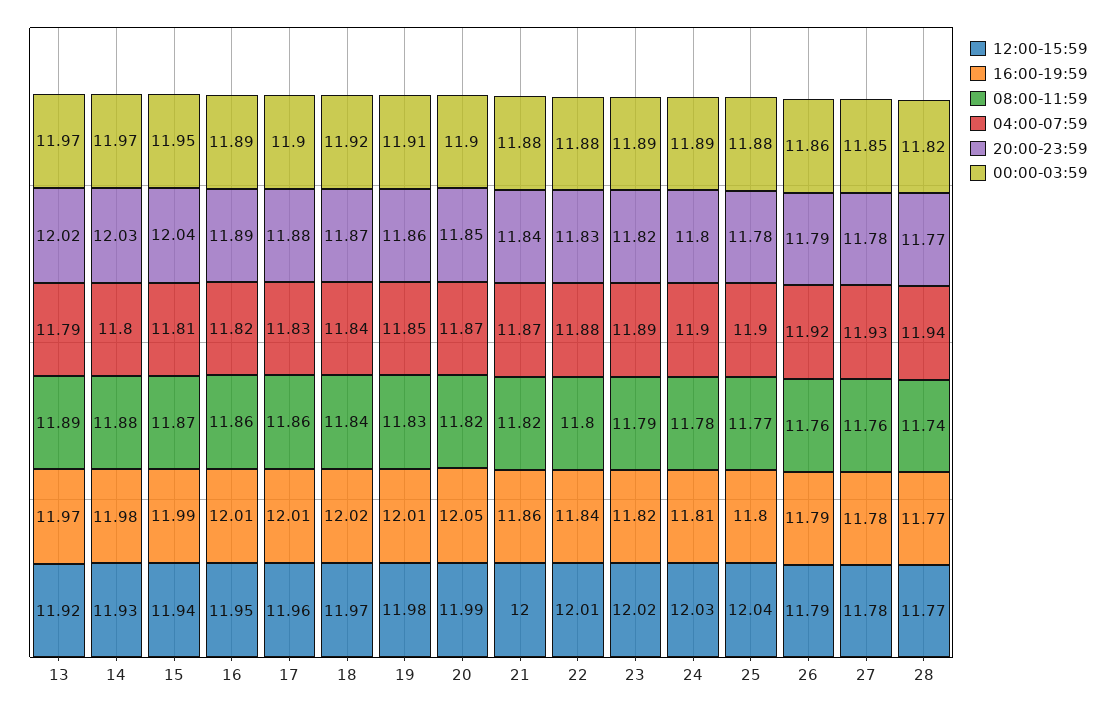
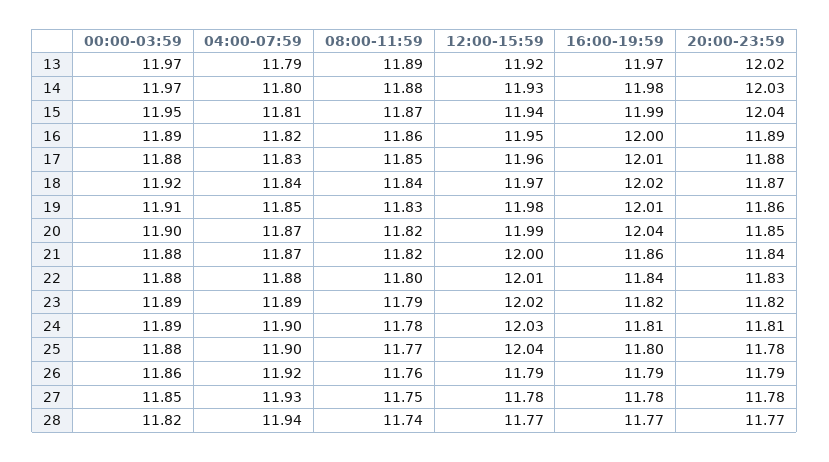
  {
    "12:00-15:59": {
      "13": 11.92,
      "14": 11.93,
      "15": 11.94,
      "16": 11.95,
      "17": 11.96,
      "18": 11.97,
      "19": 11.98,
      "20": 11.99,
      "21": 12,
      "22": 12.01,
      "23": 12.02,
      "24": 12.03,
      "25": 12.04,
      "26": 11.79,
      "27": 11.78,
      "28": 11.77
    },
    "16:00-19:59": {
      "13": 11.97,
      "14": 11.98,
      "15": 11.99,
-     "16": 12.01,
+     "16": 12,
      "17": 12.01,
      "18": 12.02,
      "19": 12.01,
-     "20": 12.05,
+     "20": 12.04,
      "21": 11.86,
      "22": 11.84,
      "23": 11.82,
      "24": 11.81,
      "25": 11.8,
      "26": 11.79,
      "27": 11.78,
      "28": 11.77
    },
    "08:00-11:59": {
      "13": 11.89,
      "14": 11.88,
      "15": 11.87,
      "16": 11.86,
-     "17": 11.86,
+     "17": 11.85,
      "18": 11.84,
      "19": 11.83,
      "20": 11.82,
      "21": 11.82,
      "22": 11.8,
      "23": 11.79,
      "24": 11.78,
      "25": 11.77,
      "26": 11.76,
-     "27": 11.76,
+     "27": 11.75,
      "28": 11.74
    },
    "04:00-07:59": {
      "13": 11.79,
      "14": 11.8,
      "15": 11.81,
      "16": 11.82,
      "17": 11.83,
      "18": 11.84,
      "19": 11.85,
      "20": 11.87,
      "21": 11.87,
      "22": 11.88,
      "23": 11.89,
      "24": 11.9,
      "25": 11.9,
      "26": 11.92,
      "27": 11.93,
      "28": 11.94
    },
    "20:00-23:59": {
      "13": 12.02,
      "14": 12.03,
      "15": 12.04,
      "16": 11.89,
      "17": 11.88,
      "18": 11.87,
      "19": 11.86,
      "20": 11.85,
      "21": 11.84,
      "22": 11.83,
      "23": 11.82,
-     "24": 11.8,
+     "24": 11.81,
      "25": 11.78,
      "26": 11.79,
      "27": 11.78,
      "28": 11.77
    },
    "00:00-03:59": {
      "13": 11.97,
      "14": 11.97,
      "15": 11.95,
      "16": 11.89,
-     "17": 11.9,
+     "17": 11.88,
      "18": 11.92,
      "19": 11.91,
      "20": 11.9,
      "21": 11.88,
      "22": 11.88,
      "23": 11.89,
      "24": 11.89,
      "25": 11.88,
      "26": 11.86,
      "27": 11.85,
      "28": 11.82
    }
  }

